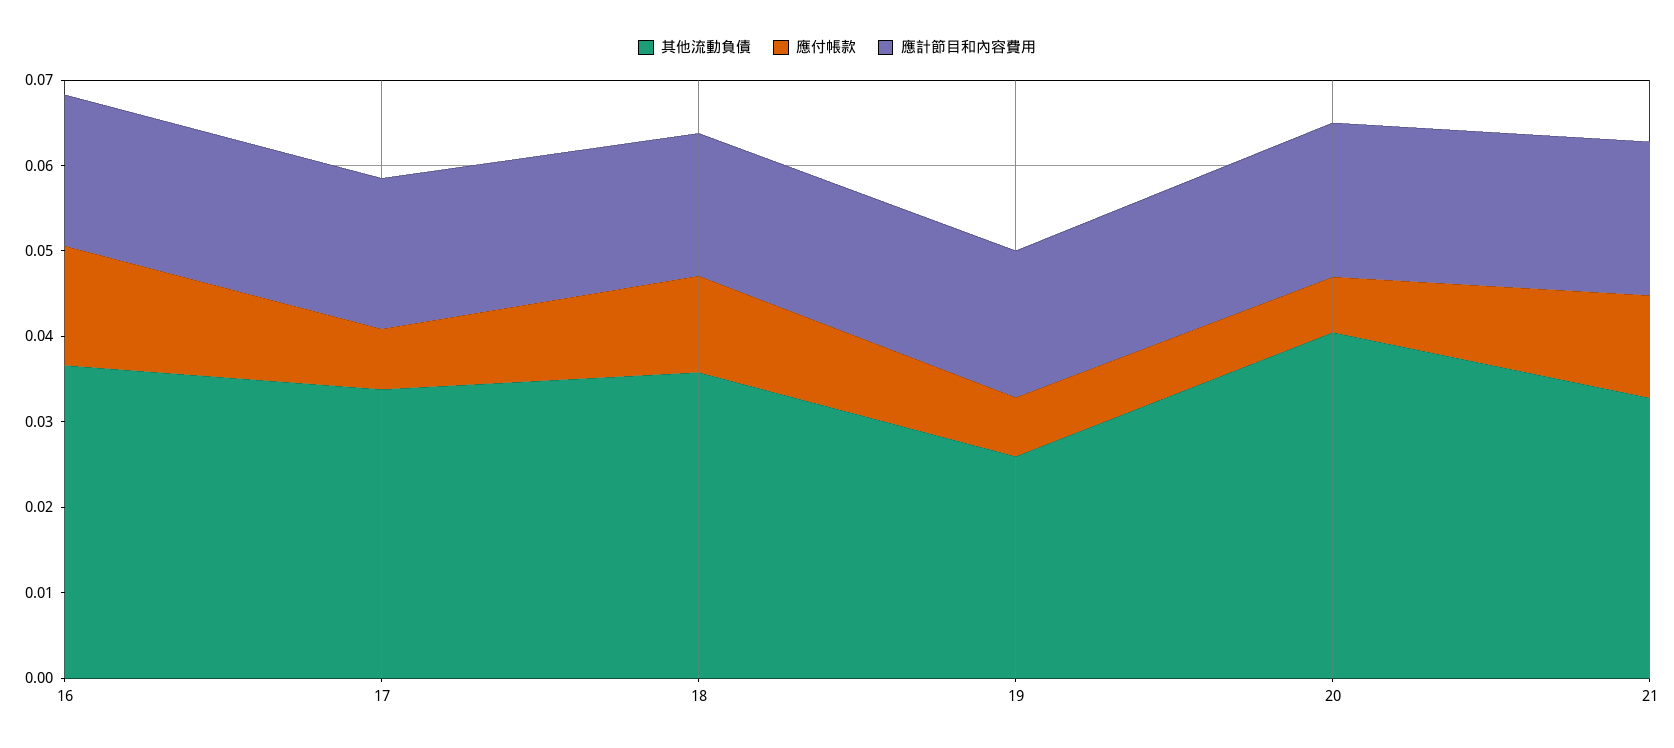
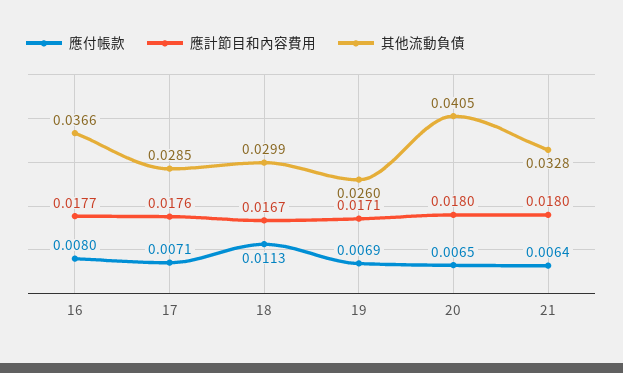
  {
    "其他流動負債": {
      "16": 0.0366,
-     "17": 0.034,
+     "17": 0.0285,
-     "18": 0.036,
+     "18": 0.0299,
      "19": 0.026,
      "20": 0.0405,
      "21": 0.0328
    },
    "應付帳款": {
-     "16": 0.014,
+     "16": 0.008,
      "17": 0.0071,
      "18": 0.0113,
      "19": 0.0069,
      "20": 0.0065,
-     "21": 0.012
+     "21": 0.0064
    },
    "應計節目和內容費用": {
      "16": 0.0177,
      "17": 0.0176,
      "18": 0.0167,
      "19": 0.0171,
      "20": 0.018,
      "21": 0.018
    }
  }

